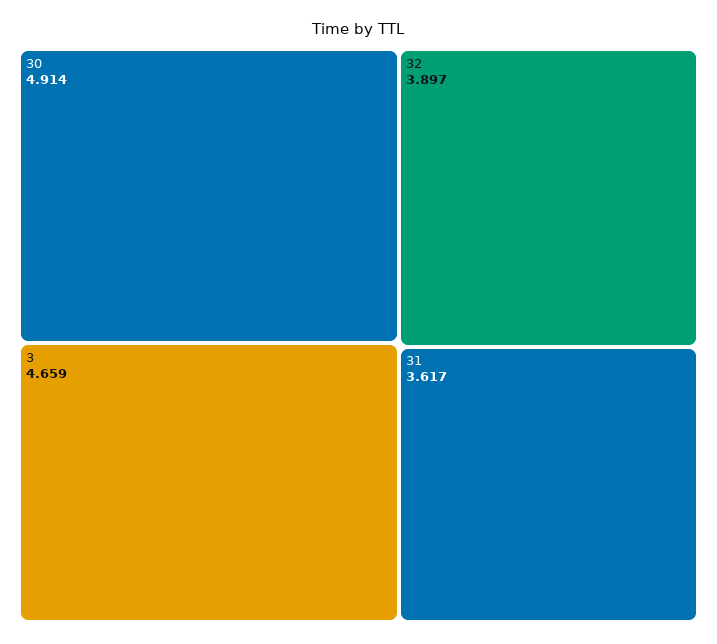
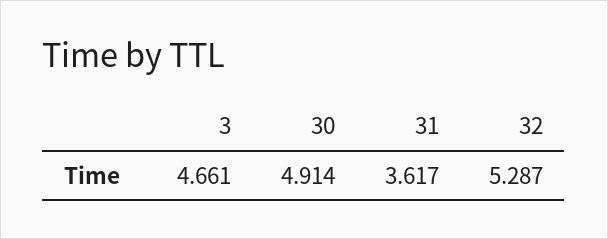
  {
    "30": 4.914,
-   "3": 4.659,
+   "3": 4.661,
-   "32": 3.897,
+   "32": 5.287,
    "31": 3.617
  }

